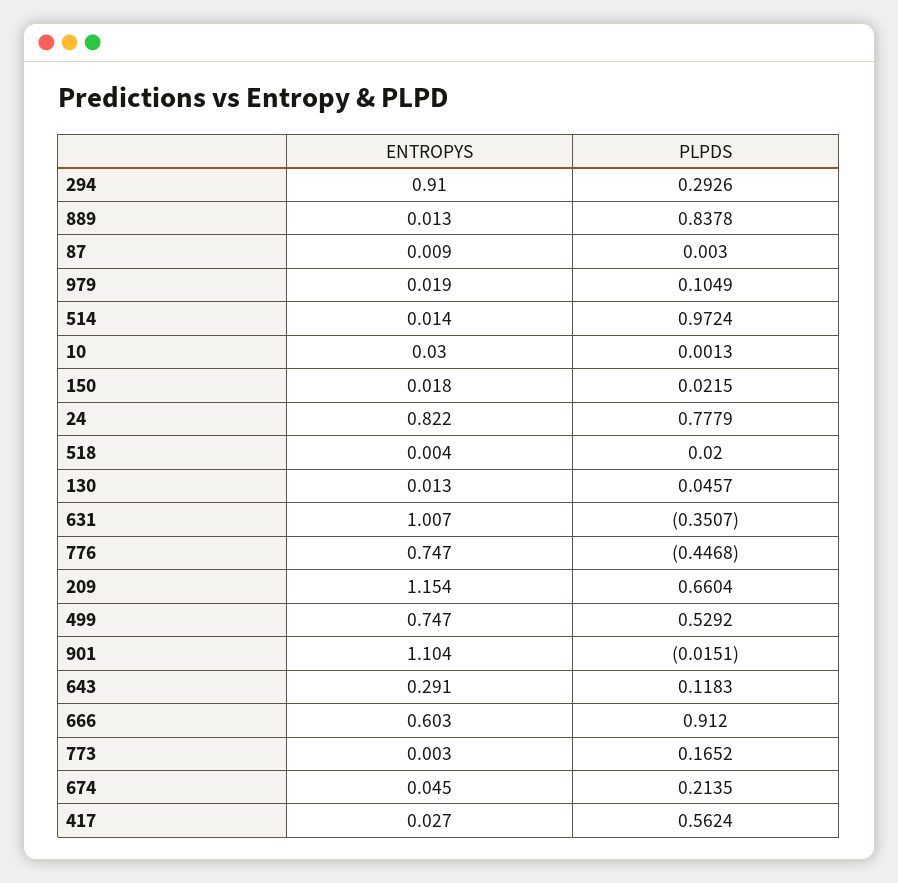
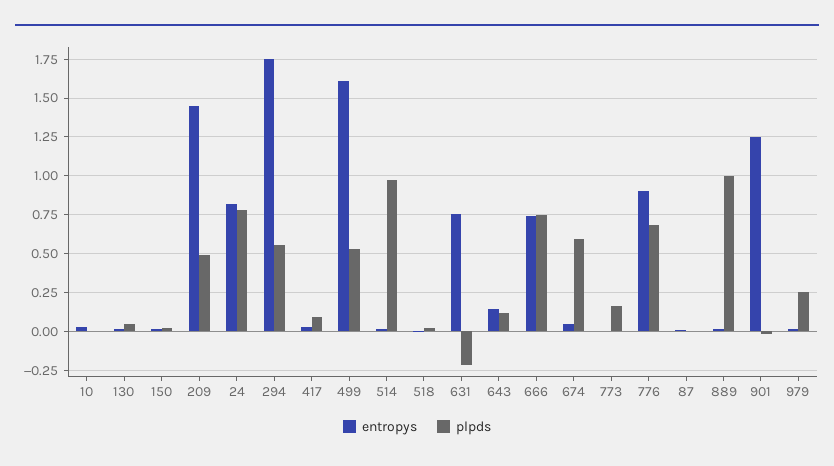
  {
    "ENTROPYS": {
-     "294": 0.91,
+     "294": 1.75,
      "889": 0.013,
      "87": 0.009,
      "979": 0.019,
      "514": 0.014,
      "10": 0.03,
      "150": 0.018,
      "24": 0.822,
      "518": 0.004,
      "130": 0.013,
-     "631": 1.007,
+     "631": 0.75,
-     "776": 0.747,
+     "776": 0.9,
-     "209": 1.154,
+     "209": 1.45,
-     "499": 0.747,
+     "499": 1.6,
-     "901": 1.104,
+     "901": 1.25,
-     "643": 0.291,
+     "643": 0.15,
-     "666": 0.603,
+     "666": 0.75,
      "773": 0.003,
      "674": 0.045,
      "417": 0.027
    },
    "PLPDS": {
-     "294": 0.2926,
+     "294": 0.55,
-     "889": 0.8378,
+     "889": 1,
      "87": 0.003,
-     "979": 0.1049,
+     "979": 0.25,
      "514": 0.9724,
      "10": 0.0013,
      "150": 0.0215,
      "24": 0.7779,
      "518": 0.02,
      "130": 0.0457,
-     "631": -0.3507,
+     "631": -0.2,
-     "776": -0.4468,
+     "776": 0.7,
-     "209": 0.6604,
+     "209": 0.5,
      "499": 0.5292,
      "901": -0.0151,
      "643": 0.1183,
-     "666": 0.912,
+     "666": 0.75,
      "773": 0.1652,
-     "674": 0.2135,
+     "674": 0.6,
-     "417": 0.5624
+     "417": 0.1
    }
  }

